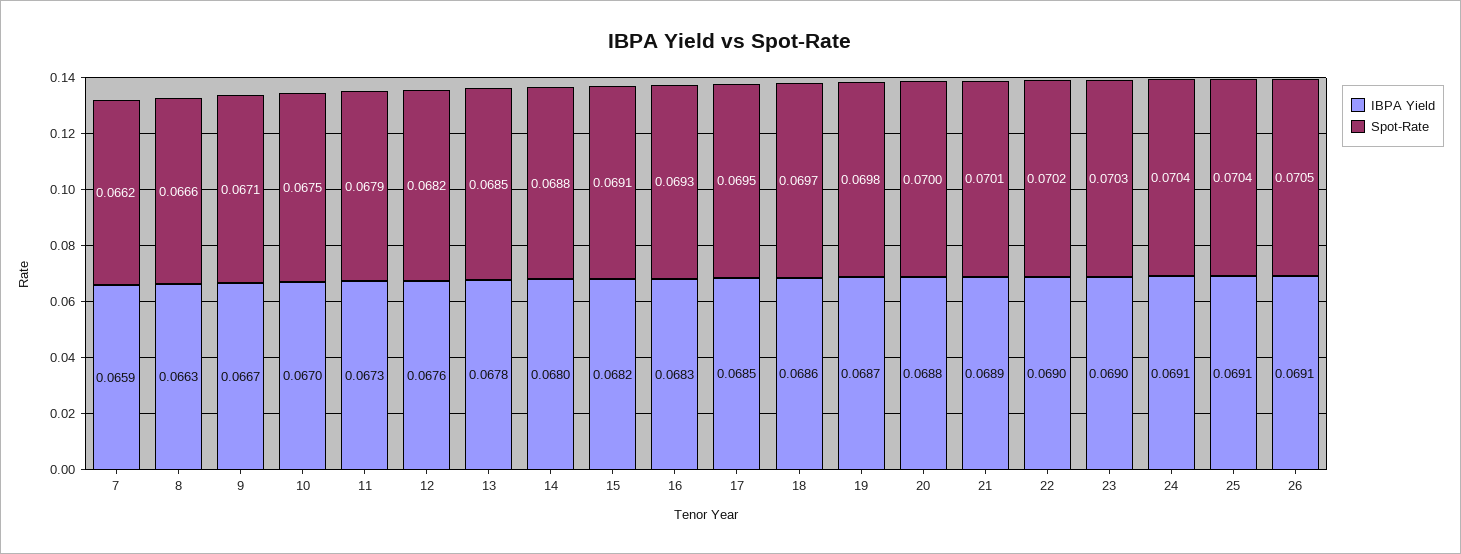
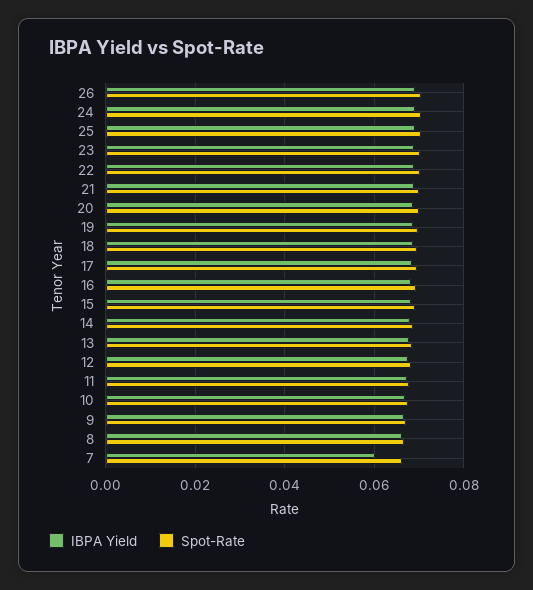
  {
    "IBPA Yield": {
-     "7": 0.0659,
+     "7": 0.06,
      "8": 0.0663,
      "9": 0.0667,
      "10": 0.067,
      "11": 0.0673,
      "12": 0.0676,
      "13": 0.0678,
      "14": 0.068,
      "15": 0.0682,
      "16": 0.0683,
      "17": 0.0685,
      "18": 0.0686,
      "19": 0.0687,
      "20": 0.0688,
      "21": 0.0689,
      "22": 0.069,
      "23": 0.069,
      "24": 0.0691,
      "25": 0.0691,
      "26": 0.0691
    },
    "Spot-Rate": {
      "7": 0.0662,
      "8": 0.0666,
      "9": 0.0671,
      "10": 0.0675,
      "11": 0.0679,
      "12": 0.0682,
      "13": 0.0685,
      "14": 0.0688,
      "15": 0.0691,
      "16": 0.0693,
      "17": 0.0695,
      "18": 0.0697,
      "19": 0.0698,
      "20": 0.07,
      "21": 0.0701,
      "22": 0.0702,
      "23": 0.0703,
      "24": 0.0704,
      "25": 0.0704,
      "26": 0.0705
    }
  }

